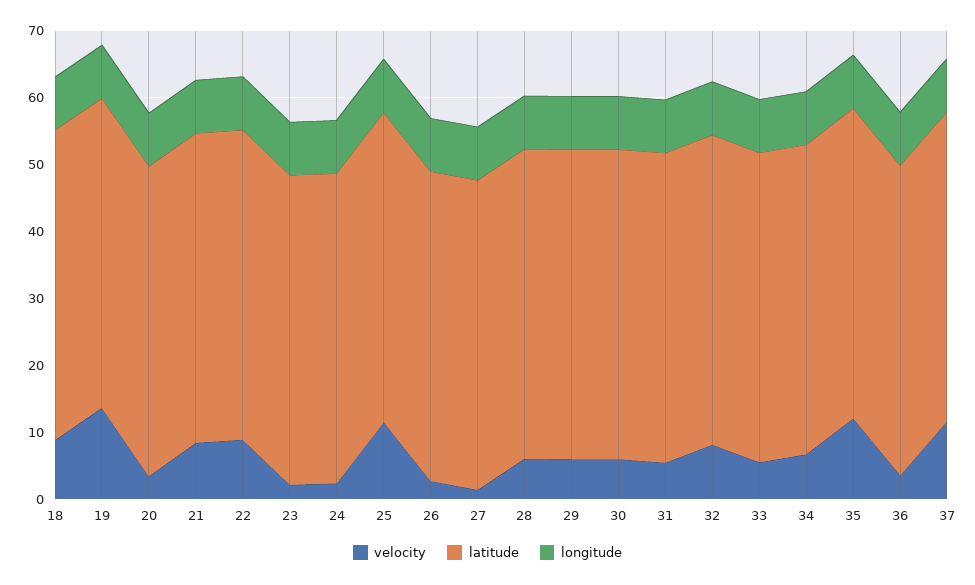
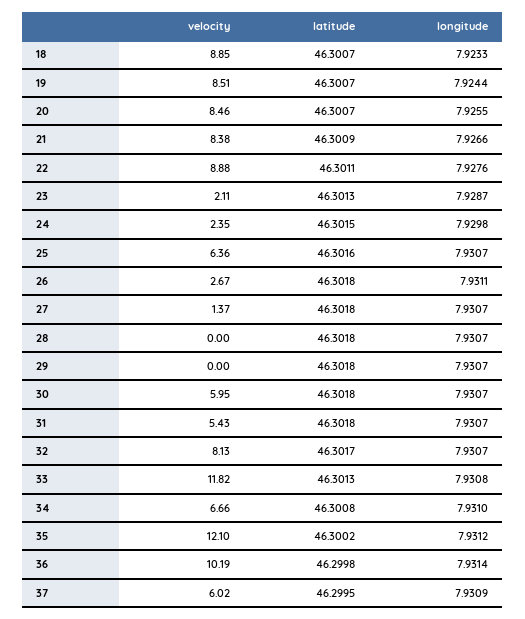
  {
    "velocity": {
      "18": 8.85,
-     "19": 14,
+     "19": 8.51,
-     "20": 4,
+     "20": 8.46,
      "21": 8.38,
      "22": 8.88,
      "23": 2.11,
      "24": 2.35,
-     "25": 12,
+     "25": 6.36,
      "26": 2.67,
      "27": 1.37,
-     "28": 6,
+     "28": 0,
-     "29": 6,
+     "29": 0,
      "30": 5.95,
      "31": 5.43,
      "32": 8.13,
-     "33": 6,
+     "33": 11.82,
      "34": 6.66,
      "35": 12.1,
-     "36": 4,
+     "36": 10.19,
-     "37": 12
+     "37": 6.02
    },
    "latitude": {
      "18": 46.3007,
      "19": 46.3007,
      "20": 46.3007,
      "21": 46.3009,
      "22": 46.3011,
      "23": 46.3013,
      "24": 46.3015,
      "25": 46.3016,
      "26": 46.3018,
      "27": 46.3018,
      "28": 46.3018,
      "29": 46.3018,
      "30": 46.3018,
      "31": 46.3018,
      "32": 46.3017,
      "33": 46.3013,
      "34": 46.3008,
      "35": 46.3002,
      "36": 46.2998,
      "37": 46.2995
    },
    "longitude": {
      "18": 7.9233,
      "19": 7.9244,
      "20": 7.9255,
      "21": 7.9266,
      "22": 7.9276,
      "23": 7.9287,
      "24": 7.9298,
      "25": 7.9307,
      "26": 7.9311,
      "27": 7.9307,
      "28": 7.9307,
      "29": 7.9307,
      "30": 7.9307,
      "31": 7.9307,
      "32": 7.9307,
      "33": 7.9308,
      "34": 7.931,
      "35": 7.9312,
      "36": 7.9314,
      "37": 7.9309
    }
  }

